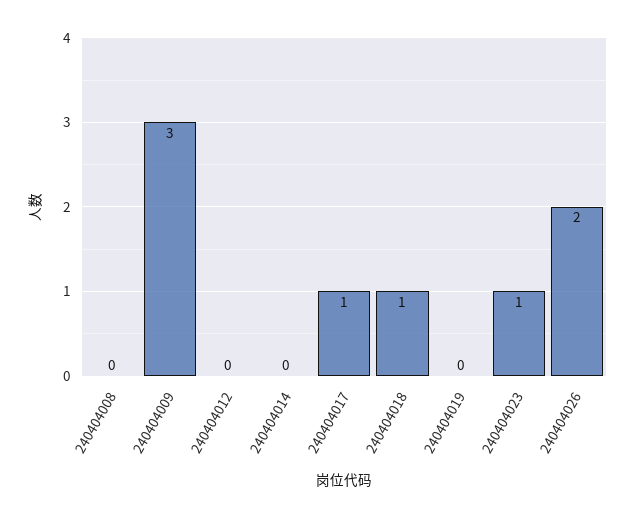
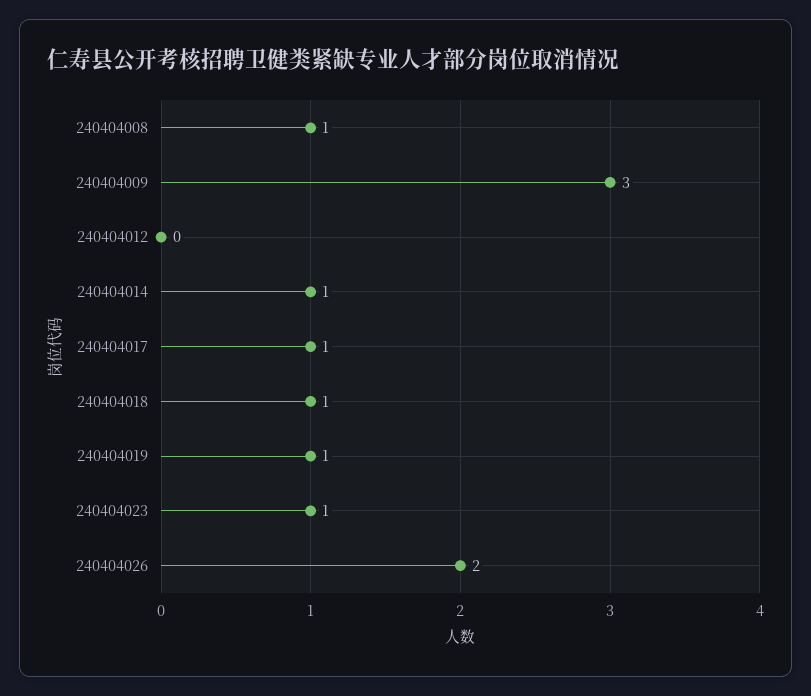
  {
-   "240404008": 0,
+   "240404008": 1,
    "240404009": 3,
    "240404012": 0,
-   "240404014": 0,
+   "240404014": 1,
    "240404017": 1,
    "240404018": 1,
-   "240404019": 0,
+   "240404019": 1,
    "240404023": 1,
    "240404026": 2
  }

